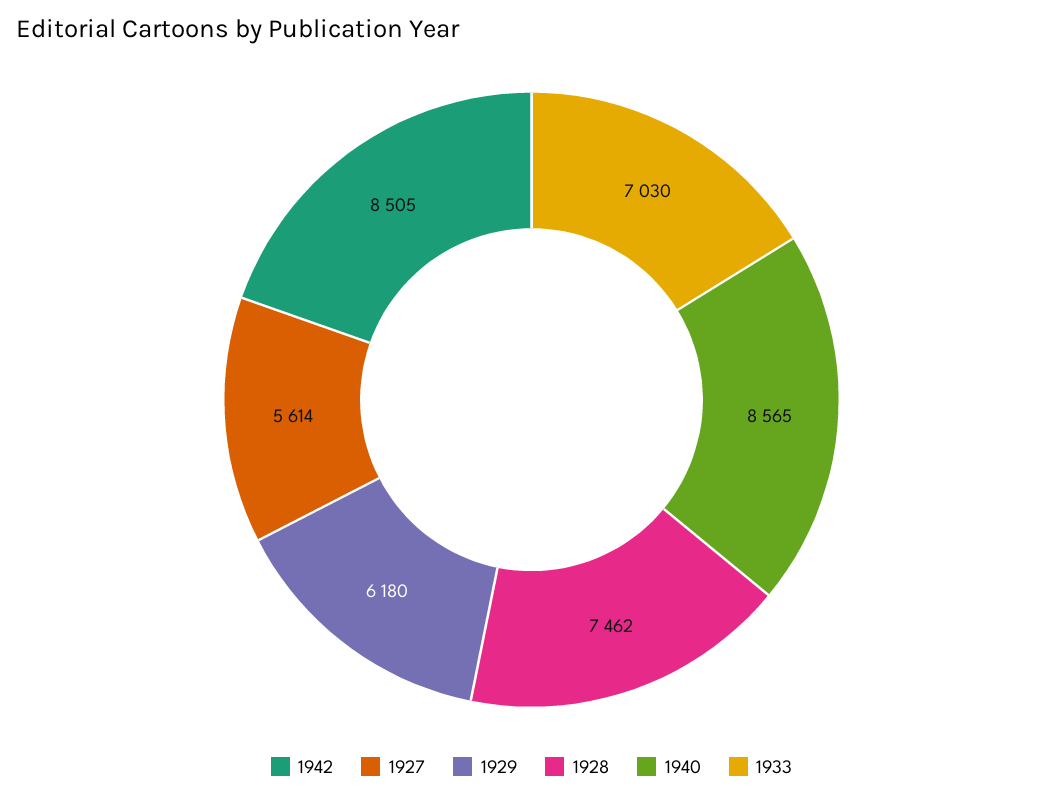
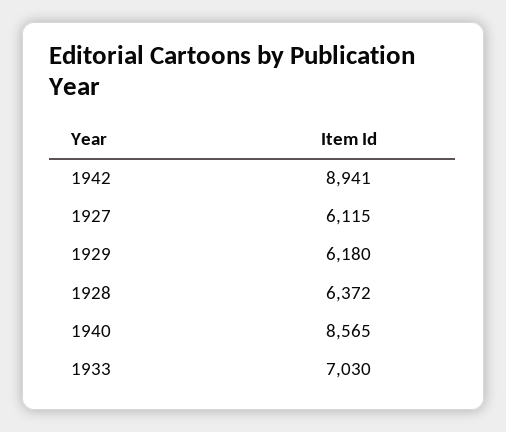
  {
-   "1942": 8505,
+   "1942": 8941,
-   "1927": 5614,
+   "1927": 6115,
    "1929": 6180,
-   "1928": 7462,
+   "1928": 6372,
    "1940": 8565,
    "1933": 7030
  }

